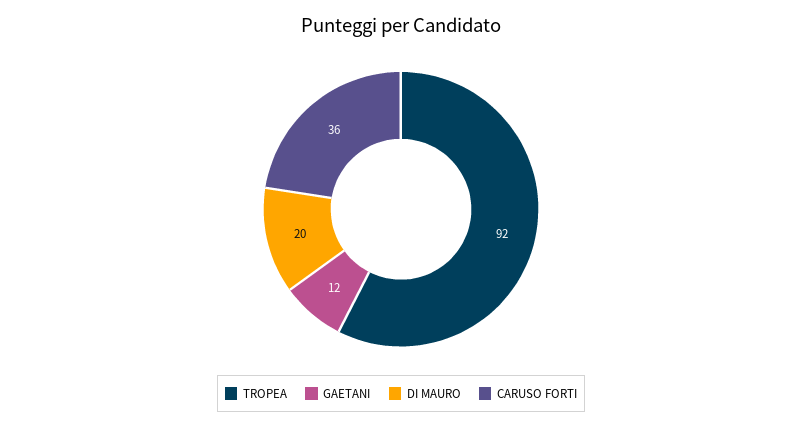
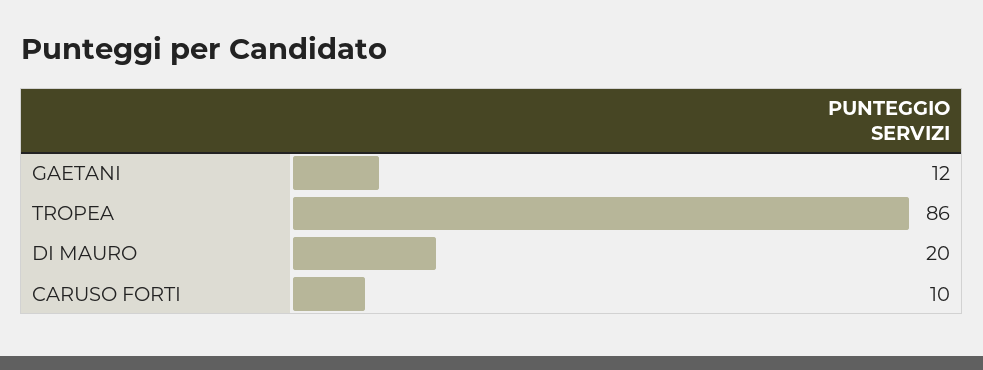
  {
-   "TROPEA": 92,
+   "TROPEA": 86,
    "GAETANI": 12,
    "DI MAURO": 20,
-   "CARUSO FORTI": 36
+   "CARUSO FORTI": 10
  }

